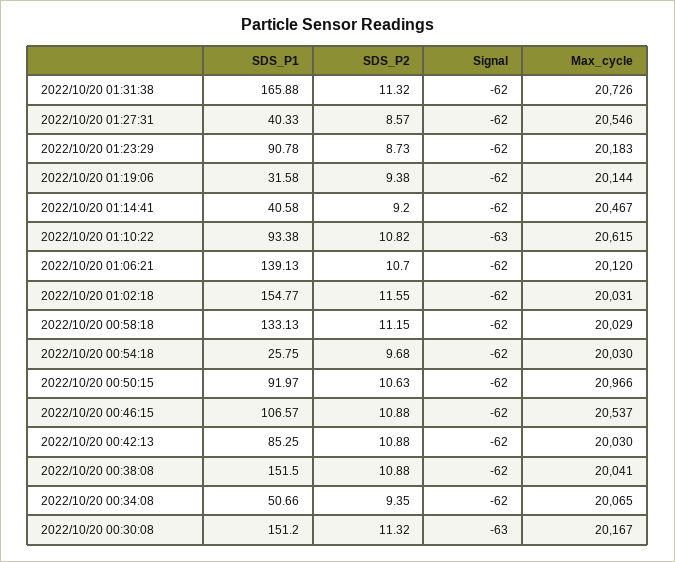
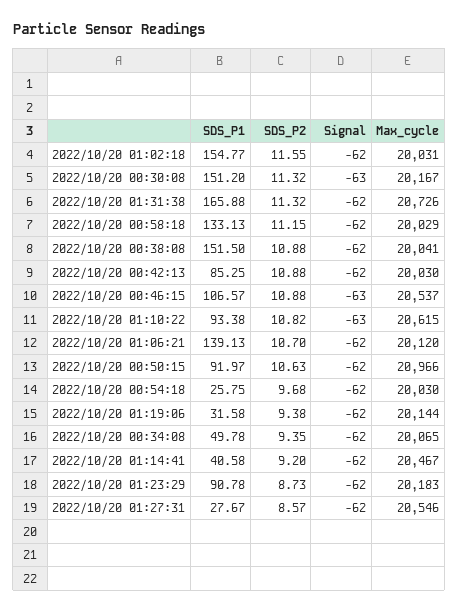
  {
    "SDS_P1": {
      "2022/10/20 01:31:38": 165.88,
-     "2022/10/20 01:27:31": 40.33,
+     "2022/10/20 01:27:31": 27.67,
      "2022/10/20 01:23:29": 90.78,
      "2022/10/20 01:19:06": 31.58,
      "2022/10/20 01:14:41": 40.58,
      "2022/10/20 01:10:22": 93.38,
      "2022/10/20 01:06:21": 139.13,
      "2022/10/20 01:02:18": 154.77,
      "2022/10/20 00:58:18": 133.13,
      "2022/10/20 00:54:18": 25.75,
      "2022/10/20 00:50:15": 91.97,
      "2022/10/20 00:46:15": 106.57,
      "2022/10/20 00:42:13": 85.25,
      "2022/10/20 00:38:08": 151.5,
-     "2022/10/20 00:34:08": 50.66,
+     "2022/10/20 00:34:08": 49.78,
      "2022/10/20 00:30:08": 151.2
    },
    "SDS_P2": {
      "2022/10/20 01:31:38": 11.32,
      "2022/10/20 01:27:31": 8.57,
      "2022/10/20 01:23:29": 8.73,
      "2022/10/20 01:19:06": 9.38,
      "2022/10/20 01:14:41": 9.2,
      "2022/10/20 01:10:22": 10.82,
      "2022/10/20 01:06:21": 10.7,
      "2022/10/20 01:02:18": 11.55,
      "2022/10/20 00:58:18": 11.15,
      "2022/10/20 00:54:18": 9.68,
      "2022/10/20 00:50:15": 10.63,
      "2022/10/20 00:46:15": 10.88,
      "2022/10/20 00:42:13": 10.88,
      "2022/10/20 00:38:08": 10.88,
      "2022/10/20 00:34:08": 9.35,
      "2022/10/20 00:30:08": 11.32
    },
    "Signal": {
      "2022/10/20 01:31:38": -62,
      "2022/10/20 01:27:31": -62,
      "2022/10/20 01:23:29": -62,
      "2022/10/20 01:19:06": -62,
      "2022/10/20 01:14:41": -62,
      "2022/10/20 01:10:22": -63,
      "2022/10/20 01:06:21": -62,
      "2022/10/20 01:02:18": -62,
      "2022/10/20 00:58:18": -62,
      "2022/10/20 00:54:18": -62,
      "2022/10/20 00:50:15": -62,
-     "2022/10/20 00:46:15": -62,
+     "2022/10/20 00:46:15": -63,
      "2022/10/20 00:42:13": -62,
      "2022/10/20 00:38:08": -62,
      "2022/10/20 00:34:08": -62,
      "2022/10/20 00:30:08": -63
    },
    "Max_cycle": {
      "2022/10/20 01:31:38": 20726,
      "2022/10/20 01:27:31": 20546,
      "2022/10/20 01:23:29": 20183,
      "2022/10/20 01:19:06": 20144,
      "2022/10/20 01:14:41": 20467,
      "2022/10/20 01:10:22": 20615,
      "2022/10/20 01:06:21": 20120,
      "2022/10/20 01:02:18": 20031,
      "2022/10/20 00:58:18": 20029,
      "2022/10/20 00:54:18": 20030,
      "2022/10/20 00:50:15": 20966,
      "2022/10/20 00:46:15": 20537,
      "2022/10/20 00:42:13": 20030,
      "2022/10/20 00:38:08": 20041,
      "2022/10/20 00:34:08": 20065,
      "2022/10/20 00:30:08": 20167
    }
  }

